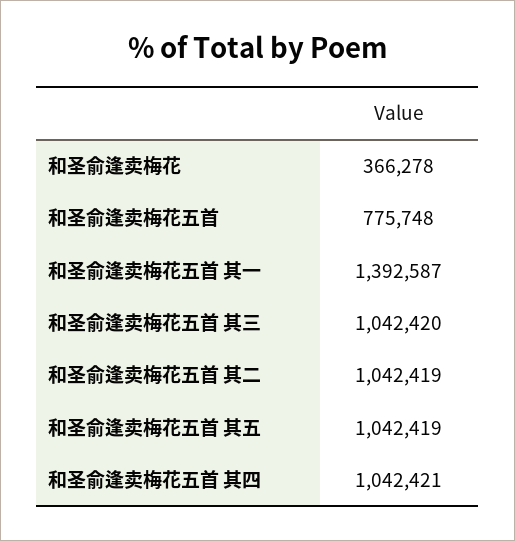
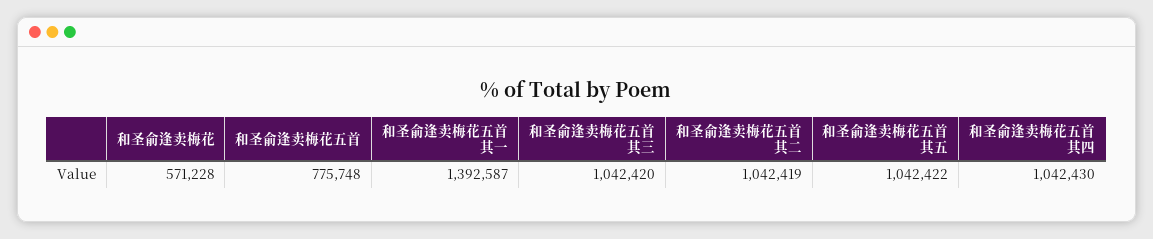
  {
-   "和圣俞逢卖梅花": 366278,
+   "和圣俞逢卖梅花": 571228,
    "和圣俞逢卖梅花五首": 775748,
    "和圣俞逢卖梅花五首 其一": 1392587,
    "和圣俞逢卖梅花五首 其三": 1042420,
    "和圣俞逢卖梅花五首 其二": 1042419,
-   "和圣俞逢卖梅花五首 其五": 1042419,
+   "和圣俞逢卖梅花五首 其五": 1042422,
-   "和圣俞逢卖梅花五首 其四": 1042421
+   "和圣俞逢卖梅花五首 其四": 1042430
  }

